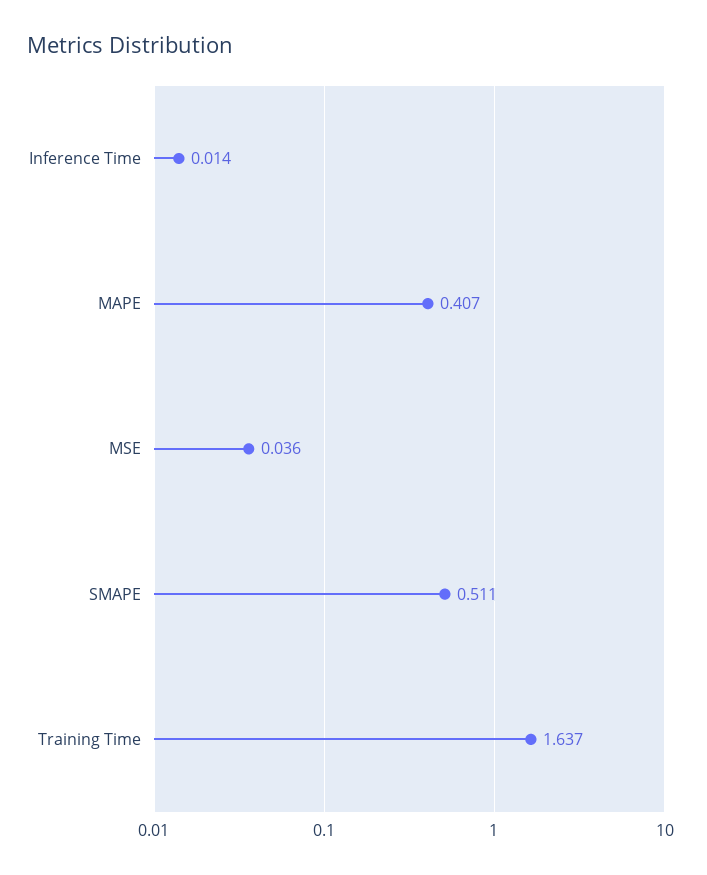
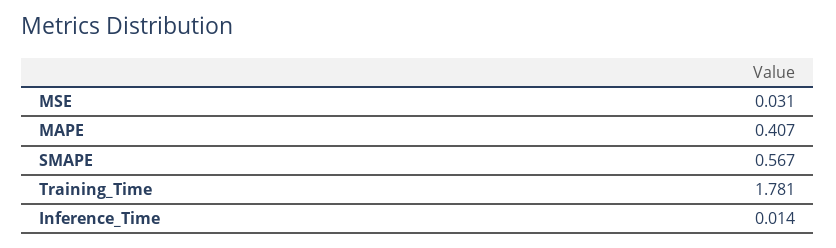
  {
    "Inference Time": 0.014,
    "MAPE": 0.407,
-   "MSE": 0.036,
+   "MSE": 0.031,
-   "SMAPE": 0.511,
+   "SMAPE": 0.567,
-   "Training Time": 1.637
+   "Training Time": 1.781
  }

